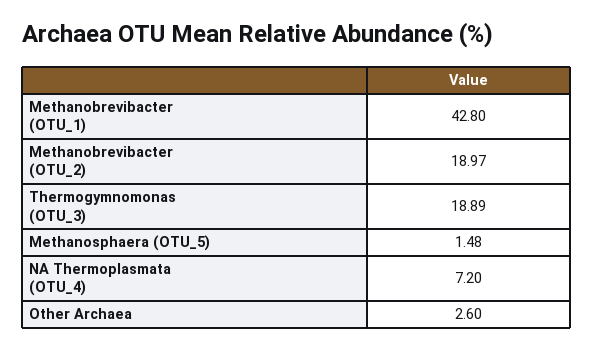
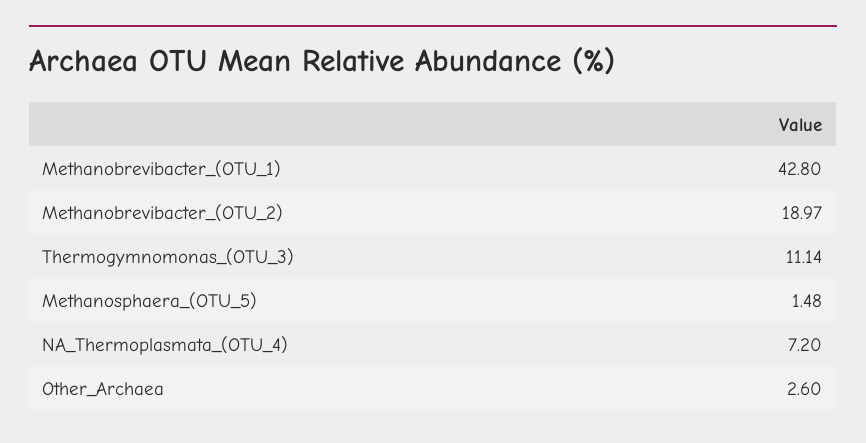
  {
    "Methanobrevibacter (OTU_1)": 42.8,
    "Methanobrevibacter (OTU_2)": 18.97,
-   "Thermogymnomonas (OTU_3)": 18.89,
+   "Thermogymnomonas (OTU_3)": 11.14,
    "Methanosphaera (OTU_5)": 1.48,
    "NA Thermoplasmata (OTU_4)": 7.2,
    "Other Archaea": 2.6
  }

